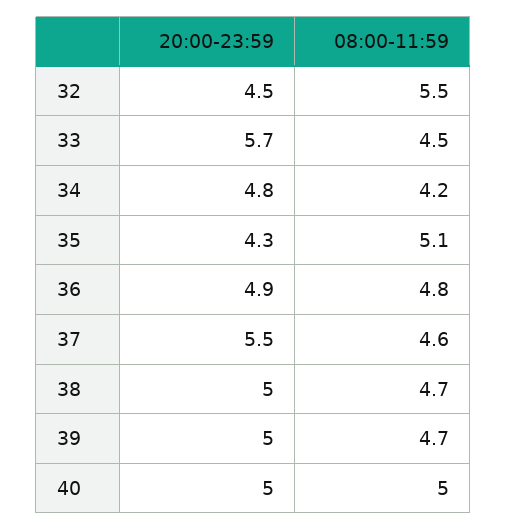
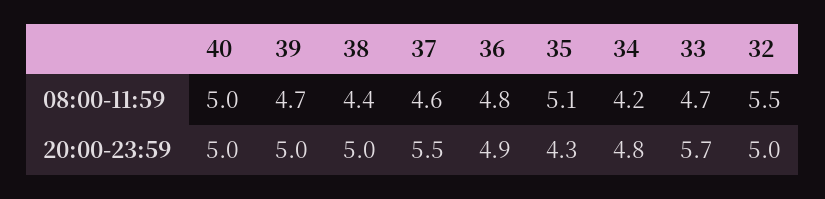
  {
    "20:00-23:59": {
-     "32": 4.5,
+     "32": 5,
      "33": 5.7,
      "34": 4.8,
      "35": 4.3,
      "36": 4.9,
      "37": 5.5,
      "38": 5,
      "39": 5,
      "40": 5
    },
    "08:00-11:59": {
      "32": 5.5,
-     "33": 4.5,
+     "33": 4.7,
      "34": 4.2,
      "35": 5.1,
      "36": 4.8,
      "37": 4.6,
-     "38": 4.7,
+     "38": 4.4,
      "39": 4.7,
      "40": 5
    }
  }

